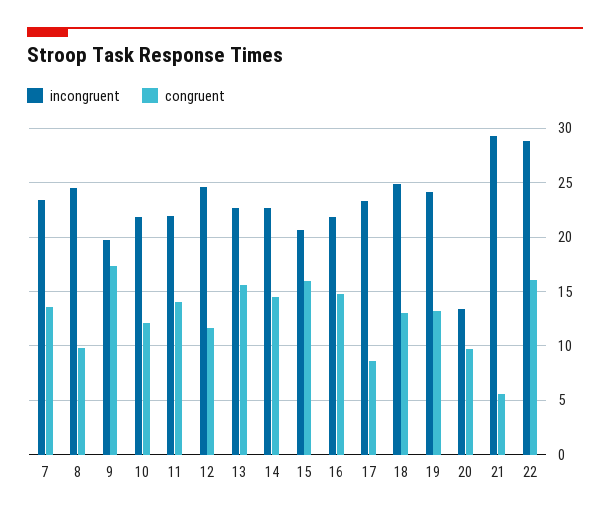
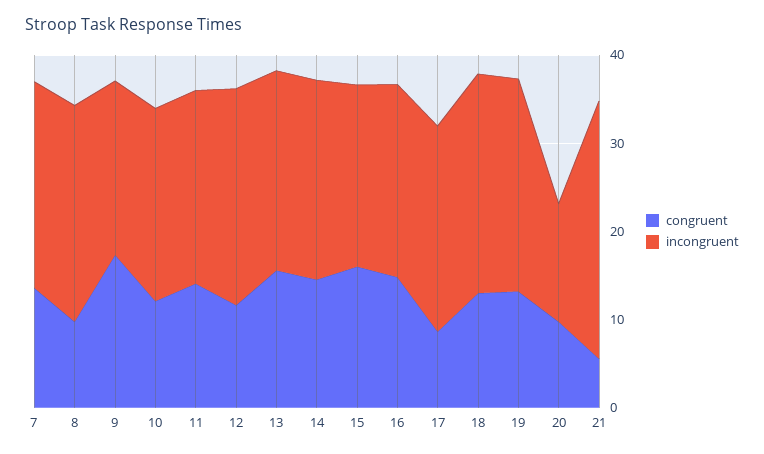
  {
    "incongruent": {
      "7": 23,
      "8": 25,
      "9": 20,
      "10": 22,
      "11": 22,
      "12": 25,
      "13": 23,
      "14": 23,
      "15": 21,
      "16": 22,
      "17": 23,
      "18": 25,
      "19": 24,
      "20": 13,
-     "21": 29,
+     "21": 29
-     "22": 29
    },
    "congruent": {
      "7": 14,
      "8": 10,
      "9": 17,
      "10": 12,
      "11": 14,
      "12": 12,
      "13": 16,
      "14": 15,
      "15": 16,
      "16": 15,
      "17": 9,
      "18": 13,
      "19": 13,
      "20": 10,
-     "21": 6,
+     "21": 6
-     "22": 16
    }
  }

